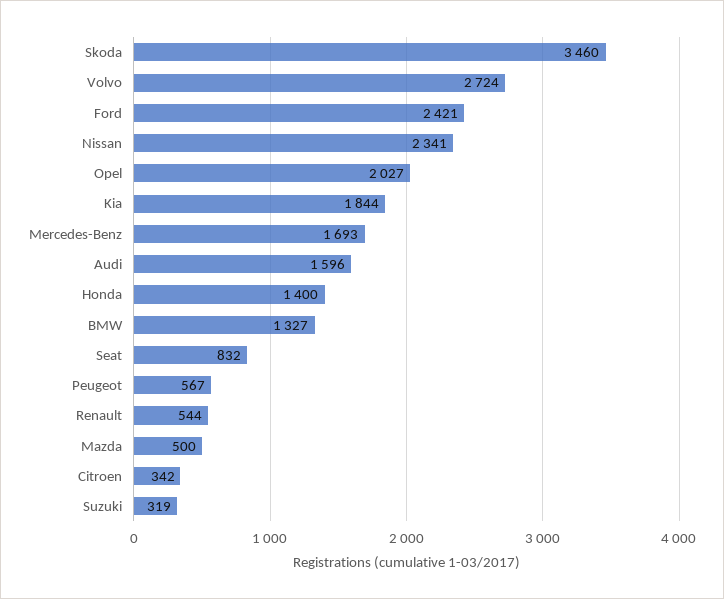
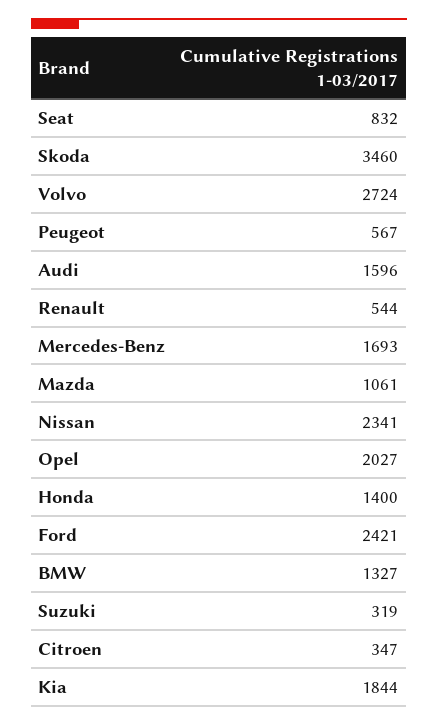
  {
    "Skoda": 3460,
    "Volvo": 2724,
    "Ford": 2421,
    "Nissan": 2341,
    "Opel": 2027,
    "Kia": 1844,
    "Mercedes-Benz": 1693,
    "Audi": 1596,
    "Honda": 1400,
    "BMW": 1327,
    "Seat": 832,
    "Peugeot": 567,
    "Renault": 544,
-   "Mazda": 500,
+   "Mazda": 1061,
-   "Citroen": 342,
+   "Citroen": 347,
    "Suzuki": 319
  }

